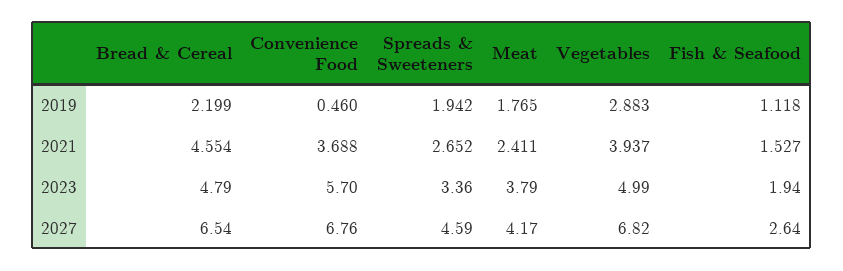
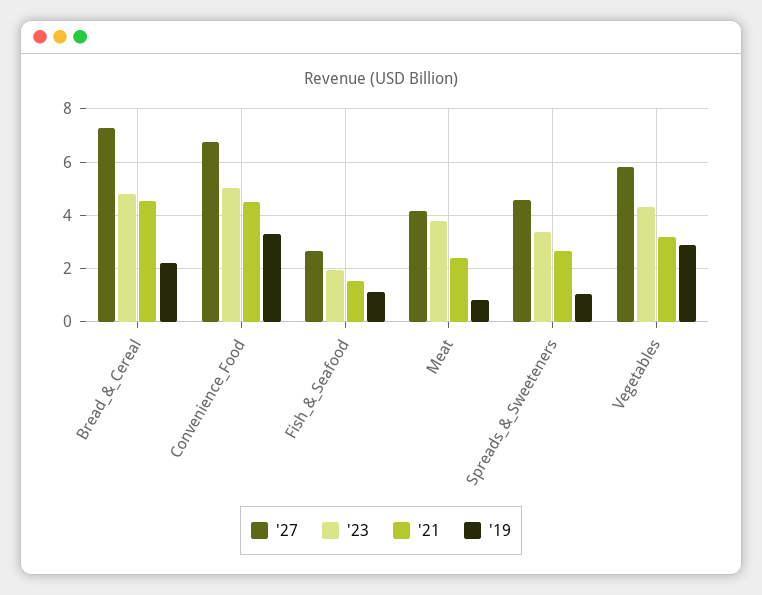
  {
    "2019": {
      "Bread & Cereal": 2.199,
-     "Convenience Food": 0.46,
+     "Convenience Food": 3.25,
-     "Spreads & Sweeteners": 1.942,
+     "Spreads & Sweeteners": 1,
-     "Meat": 1.765,
+     "Meat": 0.75,
      "Vegetables": 2.883,
      "Fish & Seafood": 1.118
    },
    "2021": {
      "Bread & Cereal": 4.554,
-     "Convenience Food": 3.688,
+     "Convenience Food": 4.5,
      "Spreads & Sweeteners": 2.652,
      "Meat": 2.411,
-     "Vegetables": 3.937,
+     "Vegetables": 3.25,
      "Fish & Seafood": 1.527
    },
    "2023": {
      "Bread & Cereal": 4.79,
-     "Convenience Food": 5.7,
+     "Convenience Food": 5,
      "Spreads & Sweeteners": 3.36,
      "Meat": 3.79,
-     "Vegetables": 4.99,
+     "Vegetables": 4.25,
      "Fish & Seafood": 1.94
    },
    "2027": {
-     "Bread & Cereal": 6.54,
+     "Bread & Cereal": 7.25,
      "Convenience Food": 6.76,
      "Spreads & Sweeteners": 4.59,
      "Meat": 4.17,
-     "Vegetables": 6.82,
+     "Vegetables": 5.75,
      "Fish & Seafood": 2.64
    }
  }

